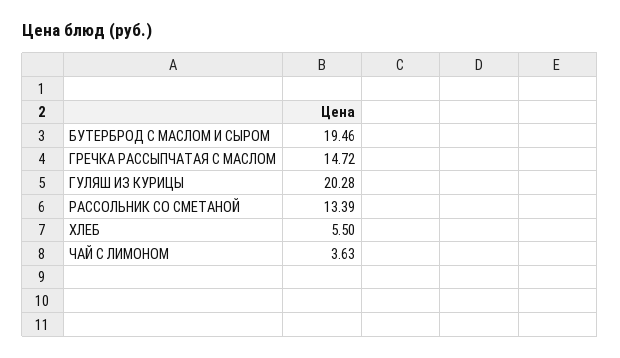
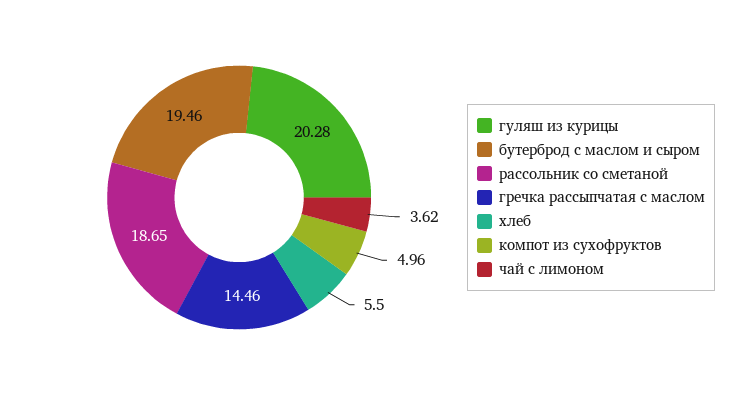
  {
    "БУТЕРБРОД С МАСЛОМ И СЫРОМ": 19.46,
-   "ГРЕЧКА РАССЫПЧАТАЯ С МАСЛОМ": 14.72,
+   "ГРЕЧКА РАССЫПЧАТАЯ С МАСЛОМ": 14.46,
    "ГУЛЯШ ИЗ КУРИЦЫ": 20.28,
-   "РАССОЛЬНИК СО СМЕТАНОЙ": 13.39,
+   "РАССОЛЬНИК СО СМЕТАНОЙ": 18.65,
    "ХЛЕБ": 5.5,
-   "ЧАЙ С ЛИМОНОМ": 3.63
+   "ЧАЙ С ЛИМОНОМ": 3.62,
+   "компот из сухофруктов": 4.96
  }

